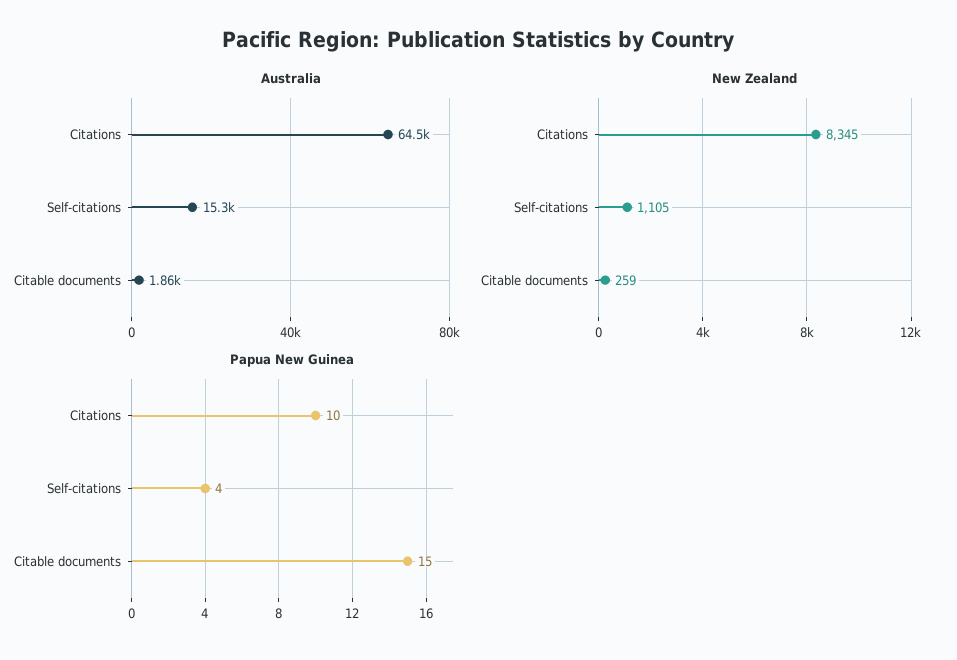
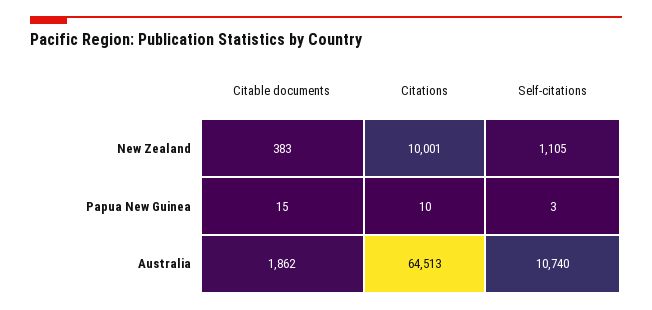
  {
    "Australia": {
      "Citations": 64513,
-     "Self-citations": 15300,
+     "Self-citations": 10740,
      "Citable documents": 1862
    },
    "New Zealand": {
-     "Citations": 8345,
+     "Citations": 10001,
      "Self-citations": 1105,
-     "Citable documents": 259
+     "Citable documents": 383
    },
    "Papua New Guinea": {
      "Citations": 10,
-     "Self-citations": 4,
+     "Self-citations": 3,
      "Citable documents": 15
    }
  }

